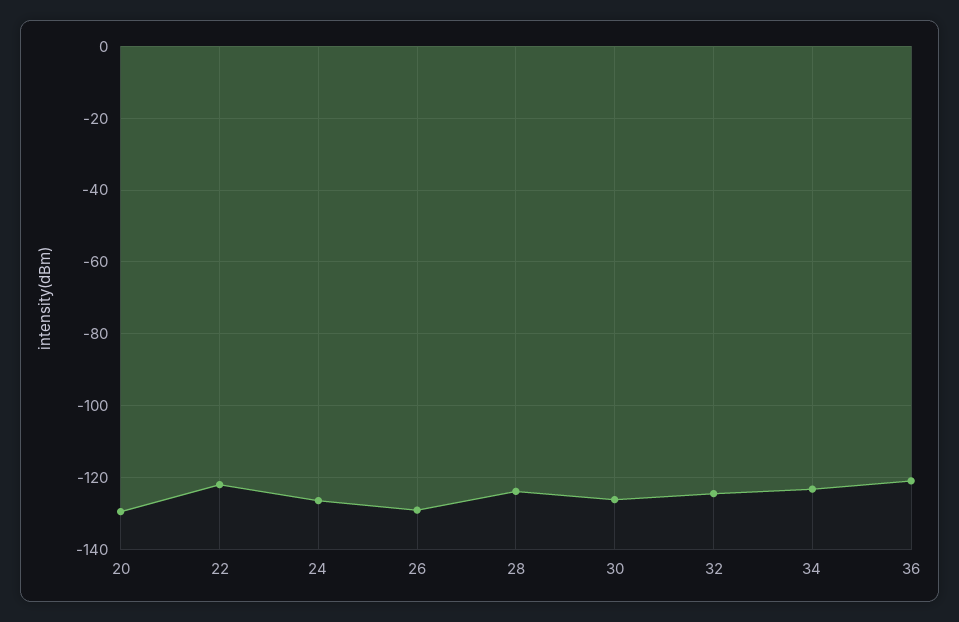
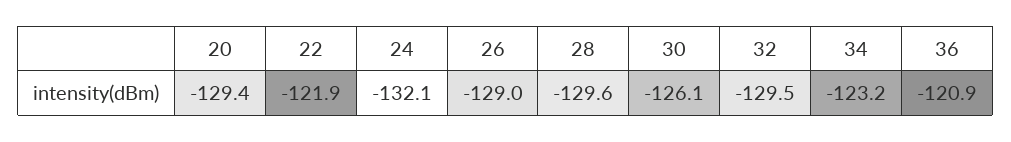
  {
    "20": -129.4,
    "22": -121.9,
-   "24": -126,
+   "24": -132.1,
    "26": -129,
-   "28": -124,
+   "28": -129.6,
    "30": -126.1,
-   "32": -124,
+   "32": -129.5,
    "34": -123.2,
    "36": -120.9
  }

